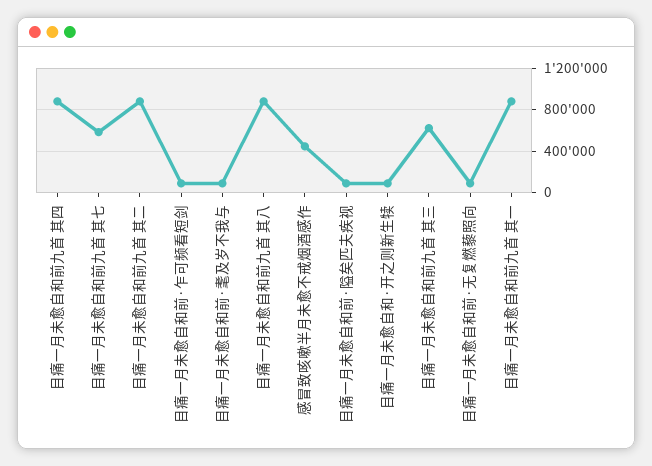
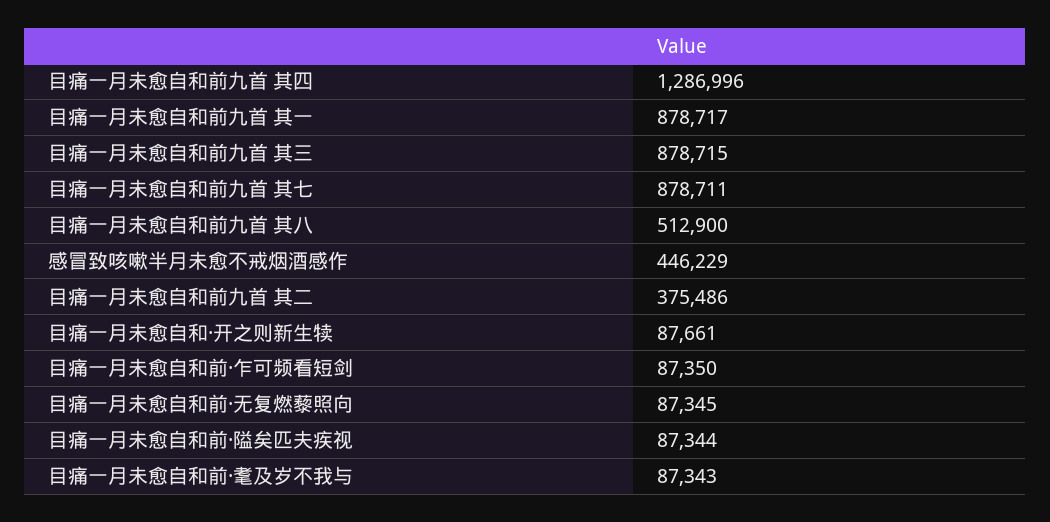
  {
-   "目痛一月未愈自和前九首 其四": 900000,
+   "目痛一月未愈自和前九首 其四": 1286996,
-   "目痛一月未愈自和前九首 其七": 600000,
+   "目痛一月未愈自和前九首 其七": 878711,
-   "目痛一月未愈自和前九首 其二": 900000,
+   "目痛一月未愈自和前九首 其二": 375486,
    "目痛一月未愈自和前·乍可频看短剑": 87350,
    "目痛一月未愈自和前·耄及岁不我与": 87343,
-   "目痛一月未愈自和前九首 其八": 900000,
+   "目痛一月未愈自和前九首 其八": 512900,
    "感冒致咳嗽半月未愈不戒烟酒感作": 446229,
    "目痛一月未愈自和前·隘矣匹夫疾视": 87344,
    "目痛一月未愈自和·开之则新生犊": 87661,
-   "目痛一月未愈自和前九首 其三": 600000,
+   "目痛一月未愈自和前九首 其三": 878715,
    "目痛一月未愈自和前·无复燃藜照向": 87345,
    "目痛一月未愈自和前九首 其一": 878717
  }

